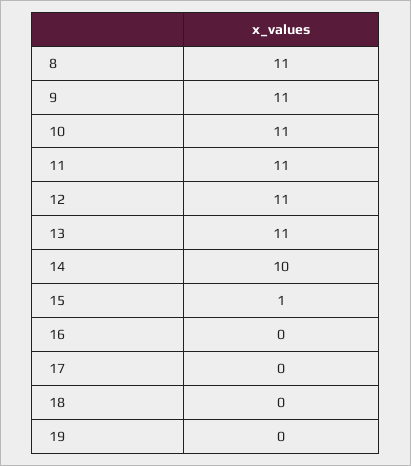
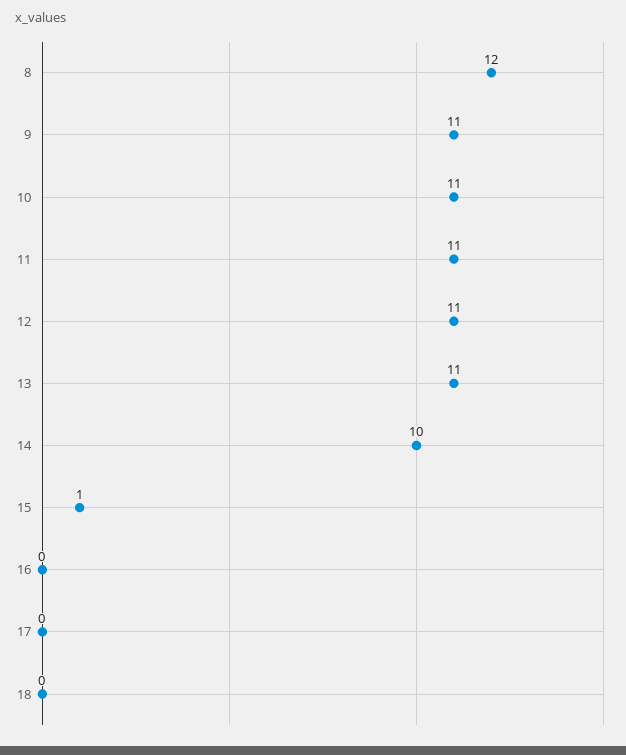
  {
-   "8": 11,
+   "8": 12,
    "9": 11,
    "10": 11,
    "11": 11,
    "12": 11,
    "13": 11,
    "14": 10,
    "15": 1,
    "16": 0,
    "17": 0,
-   "18": 0,
+   "18": 0
-   "19": 0
  }

